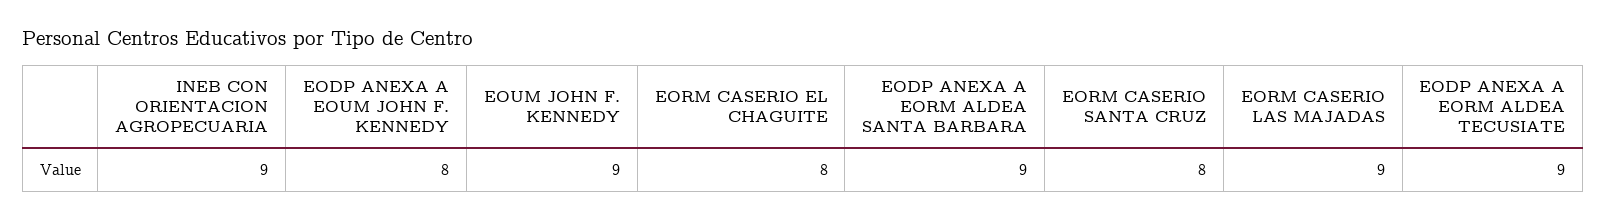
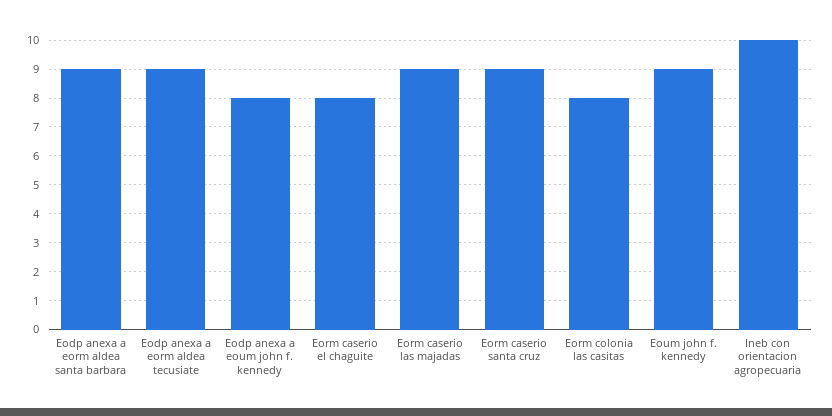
  {
-   "INEB CON ORIENTACION AGROPECUARIA": 9,
+   "INEB CON ORIENTACION AGROPECUARIA": 10,
    "EODP ANEXA A EOUM JOHN F. KENNEDY": 8,
    "EOUM JOHN F. KENNEDY": 9,
    "EORM CASERIO EL CHAGUITE": 8,
    "EODP ANEXA A EORM ALDEA SANTA BARBARA": 9,
-   "EORM CASERIO SANTA CRUZ": 8,
+   "EORM CASERIO SANTA CRUZ": 9,
    "EORM CASERIO LAS MAJADAS": 9,
-   "EODP ANEXA A EORM ALDEA TECUSIATE": 9
+   "EODP ANEXA A EORM ALDEA TECUSIATE": 9,
+   "Eorm colonia las casitas": 8
  }

